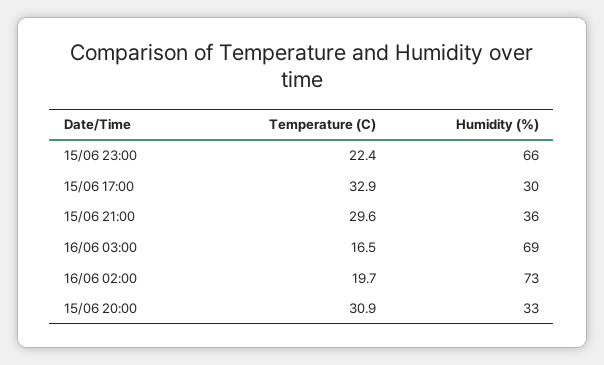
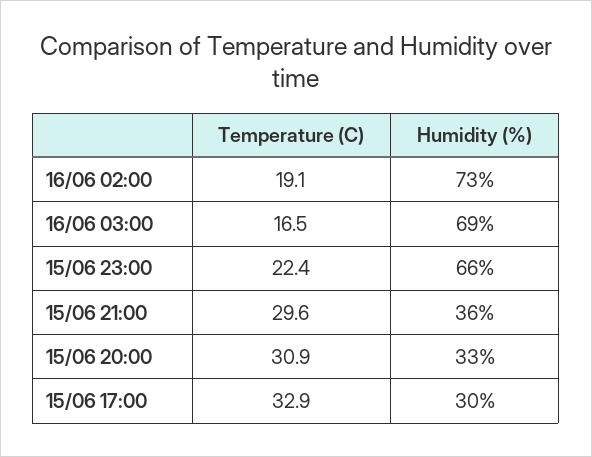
  {
    "Temperature (C)": {
      "15/06 23:00": 22.4,
      "15/06 17:00": 32.9,
      "15/06 21:00": 29.6,
      "16/06 03:00": 16.5,
-     "16/06 02:00": 19.7,
+     "16/06 02:00": 19.1,
      "15/06 20:00": 30.9
    },
    "Humidity (%)": {
      "15/06 23:00": 66,
      "15/06 17:00": 30,
      "15/06 21:00": 36,
      "16/06 03:00": 69,
      "16/06 02:00": 73,
      "15/06 20:00": 33
    }
  }

